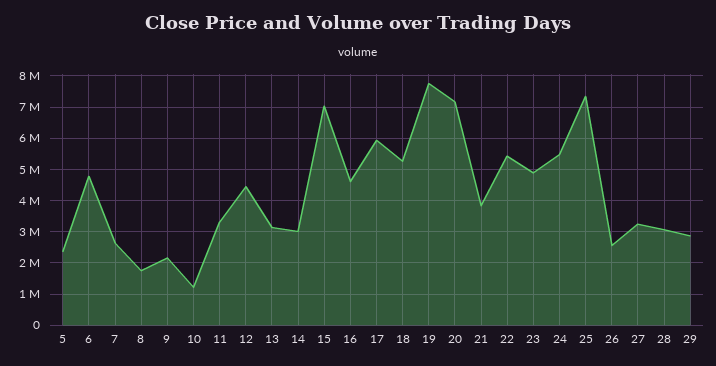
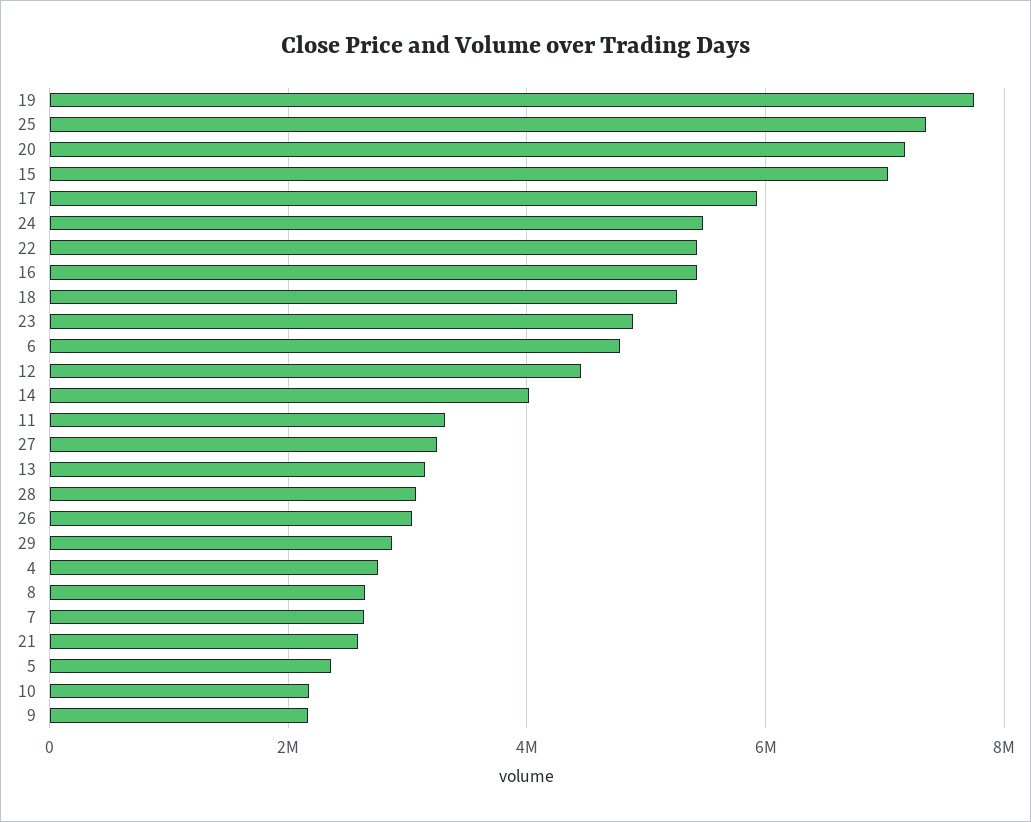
  {
    "5": 2400000,
    "6": 4800000,
    "7": 2600000,
-   "8": 1800000,
+   "8": 2600000,
    "9": 2200000,
-   "10": 1200000,
+   "10": 2200000,
    "11": 3400000,
    "12": 4400000,
    "13": 3200000,
-   "14": 3000000,
+   "14": 4000000,
    "15": 7000000,
-   "16": 4600000,
+   "16": 5400000,
    "17": 6000000,
    "18": 5200000,
    "19": 7800000,
    "20": 7200000,
-   "21": 3800000,
+   "21": 2600000,
    "22": 5400000,
    "23": 4800000,
    "24": 5400000,
    "25": 7400000,
-   "26": 2600000,
+   "26": 3000000,
    "27": 3200000,
    "28": 3000000,
-   "29": 2800000
+   "29": 2800000,
+   "4": 2800000
  }

